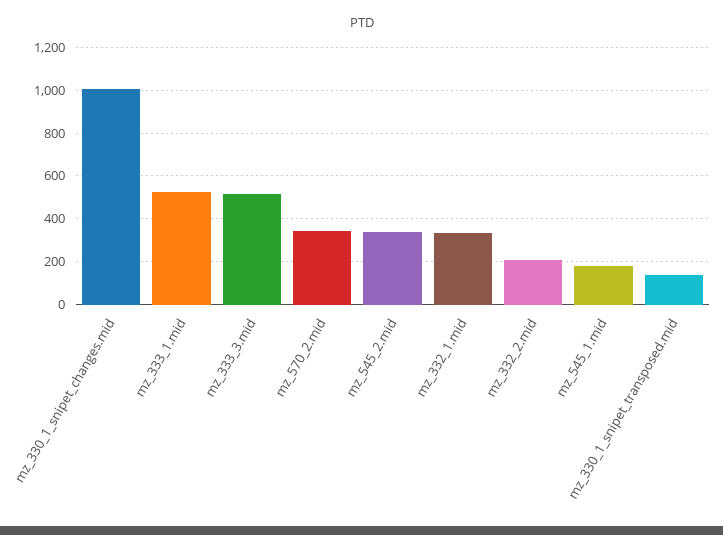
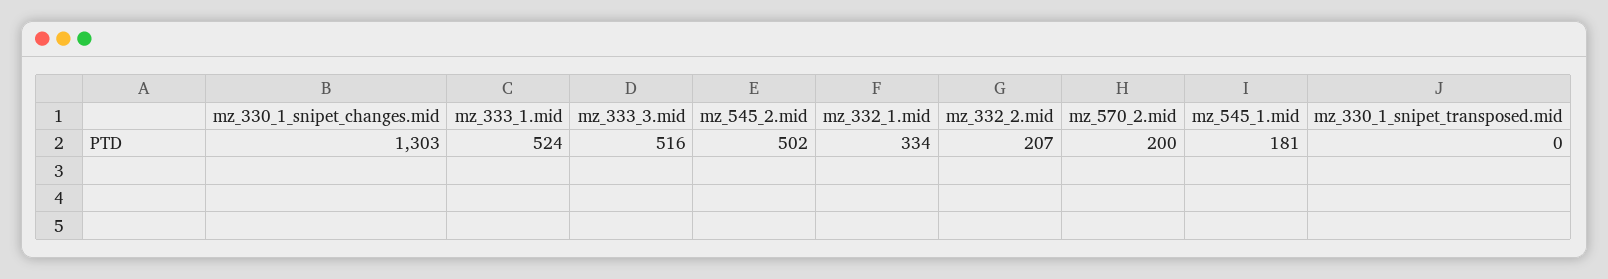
  {
-   "mz_330_1_snipet_changes.mid": 1000,
+   "mz_330_1_snipet_changes.mid": 1303,
    "mz_333_1.mid": 524,
    "mz_333_3.mid": 516,
-   "mz_570_2.mid": 350,
+   "mz_570_2.mid": 200,
-   "mz_545_2.mid": 350,
+   "mz_545_2.mid": 502,
    "mz_332_1.mid": 334,
    "mz_332_2.mid": 207,
    "mz_545_1.mid": 181,
-   "mz_330_1_snipet_transposed.mid": 150
+   "mz_330_1_snipet_transposed.mid": 0
  }

